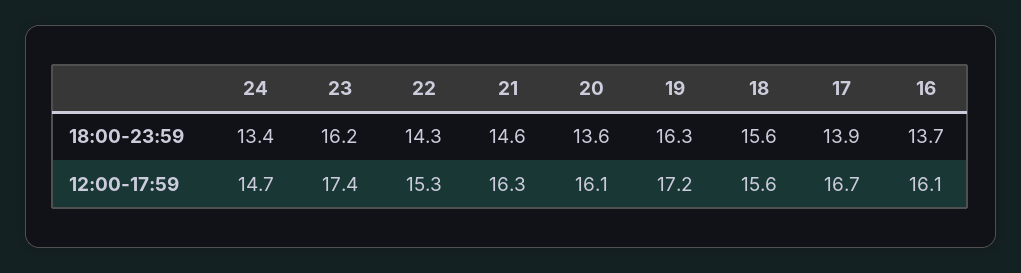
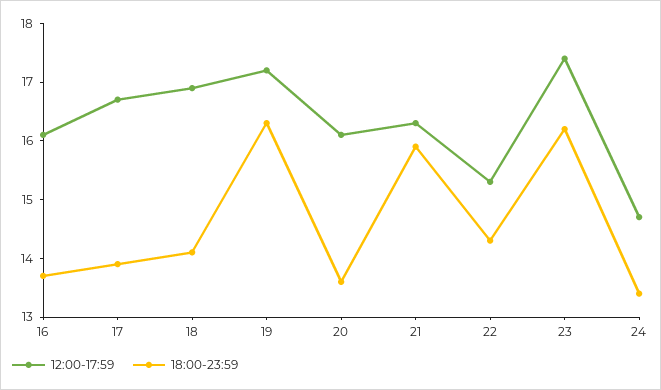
  {
    "18:00-23:59": {
      "24": 13.4,
      "23": 16.2,
      "22": 14.3,
-     "21": 14.6,
+     "21": 16,
      "20": 13.6,
      "19": 16.3,
-     "18": 15.6,
+     "18": 14,
      "17": 13.9,
      "16": 13.7
    },
    "12:00-17:59": {
      "24": 14.7,
      "23": 17.4,
      "22": 15.3,
      "21": 16.3,
      "20": 16.1,
      "19": 17.2,
-     "18": 15.6,
+     "18": 17,
      "17": 16.7,
      "16": 16.1
    }
  }

